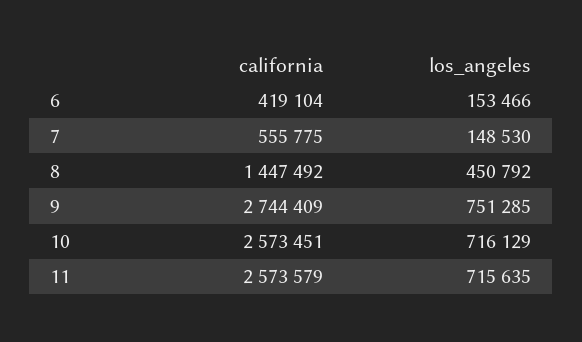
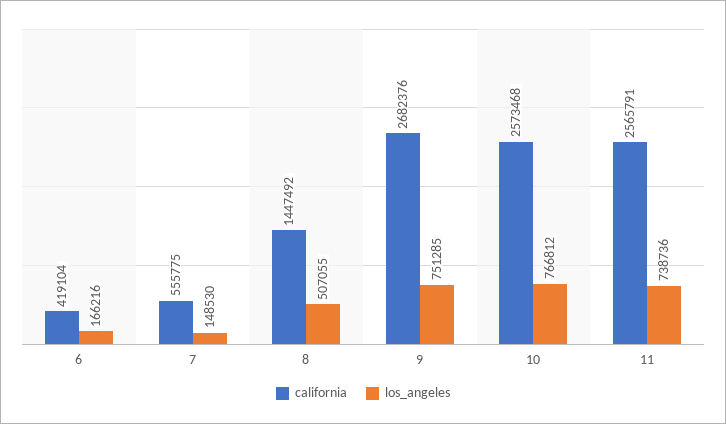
  {
    "california": {
      "6": 419104,
      "7": 555775,
      "8": 1447492,
-     "9": 2744409,
+     "9": 2682376,
-     "10": 2573451,
+     "10": 2573468,
-     "11": 2573579
+     "11": 2565791
    },
    "los_angeles": {
-     "6": 153466,
+     "6": 166216,
      "7": 148530,
-     "8": 450792,
+     "8": 507055,
      "9": 751285,
-     "10": 716129,
+     "10": 766812,
-     "11": 715635
+     "11": 738736
    }
  }

